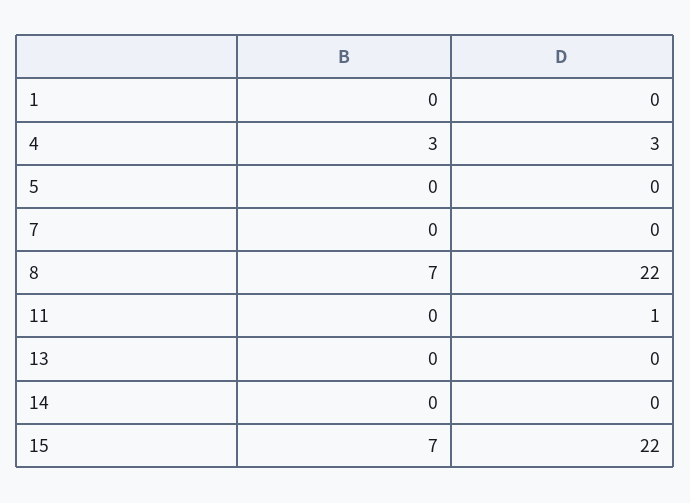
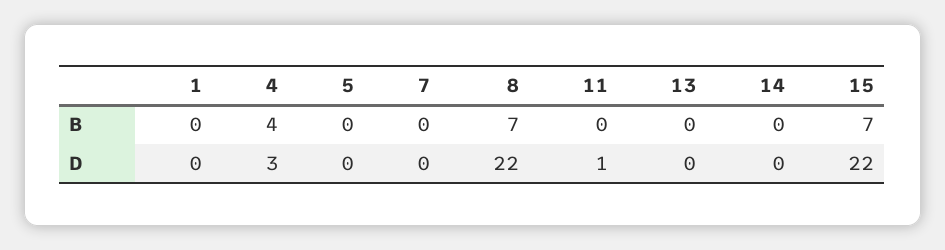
  {
    "B": {
      "1": 0,
-     "4": 3,
+     "4": 4,
      "5": 0,
      "7": 0,
      "8": 7,
      "11": 0,
      "13": 0,
      "14": 0,
      "15": 7
    },
    "D": {
      "1": 0,
      "4": 3,
      "5": 0,
      "7": 0,
      "8": 22,
      "11": 1,
      "13": 0,
      "14": 0,
      "15": 22
    }
  }

